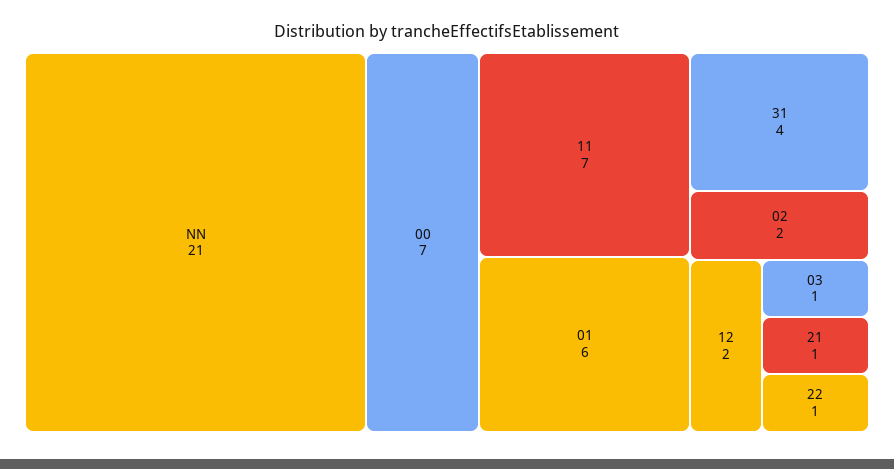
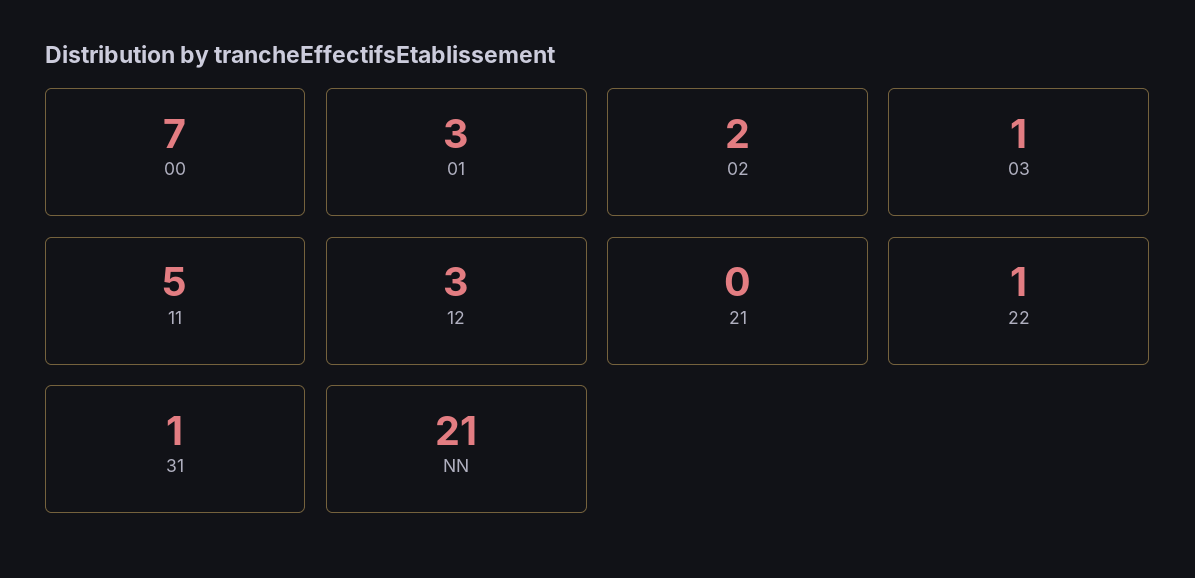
  {
    "NN": 21,
    "00": 7,
-   "11": 7,
+   "11": 5,
-   "01": 6,
+   "01": 3,
-   "31": 4,
+   "31": 1,
    "02": 2,
-   "12": 2,
+   "12": 3,
    "03": 1,
-   "21": 1,
+   "21": 0,
    "22": 1
  }

